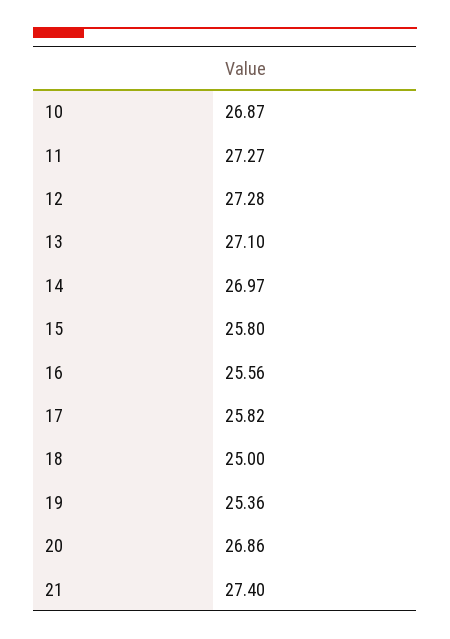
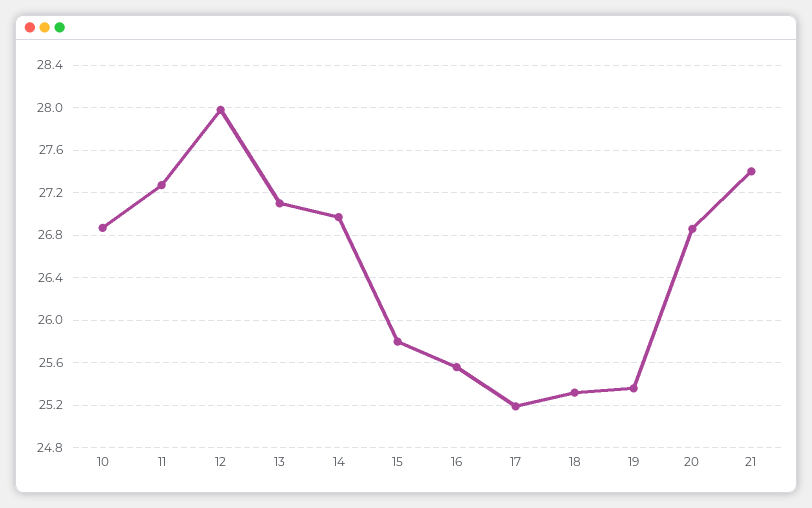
  {
    "10": 26.87,
    "11": 27.27,
-   "12": 27.28,
+   "12": 28,
    "13": 27.1,
    "14": 26.97,
    "15": 25.8,
    "16": 25.56,
-   "17": 25.82,
+   "17": 25.2,
-   "18": 25,
+   "18": 25.3,
    "19": 25.36,
    "20": 26.86,
    "21": 27.4
  }

